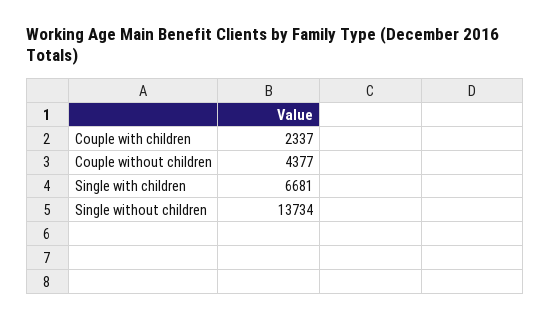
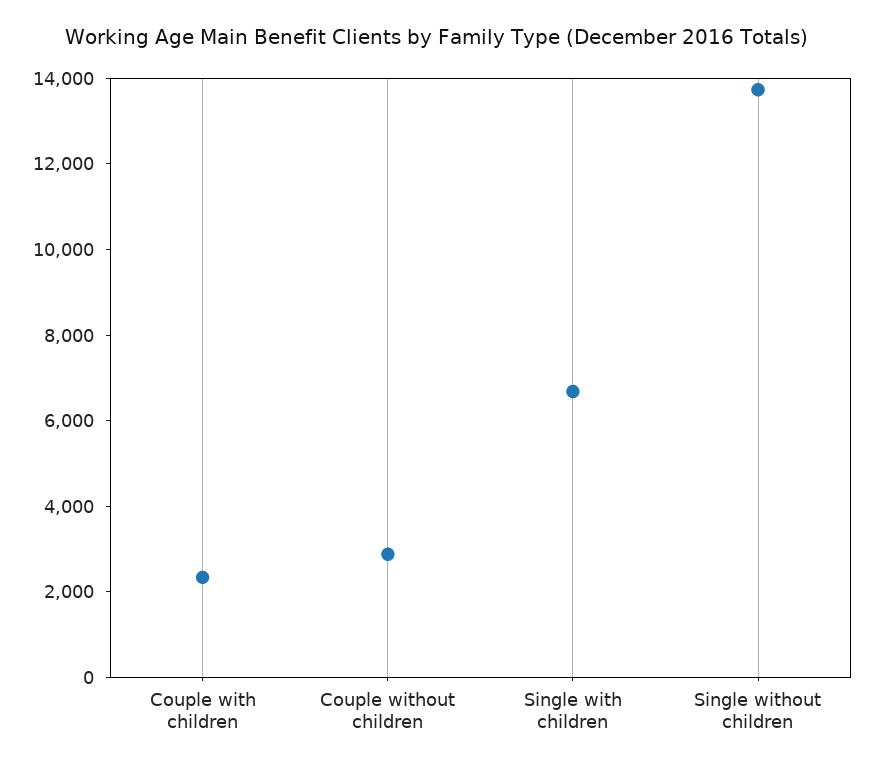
  {
    "Couple with children": 2337,
-   "Couple without children": 4377,
+   "Couple without children": 3000,
    "Single with children": 6681,
    "Single without children": 13734
  }

